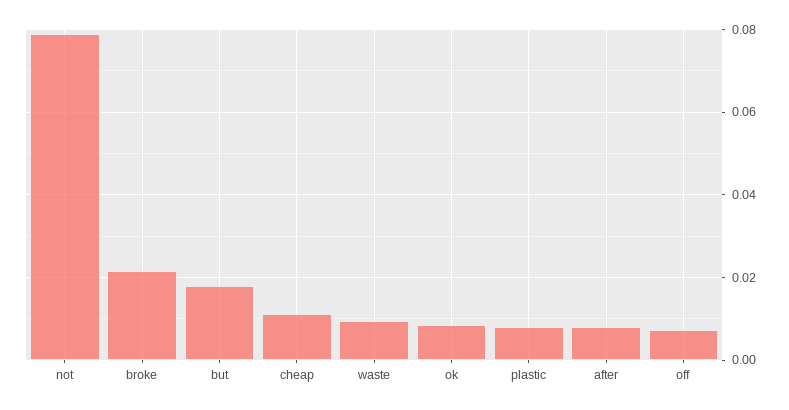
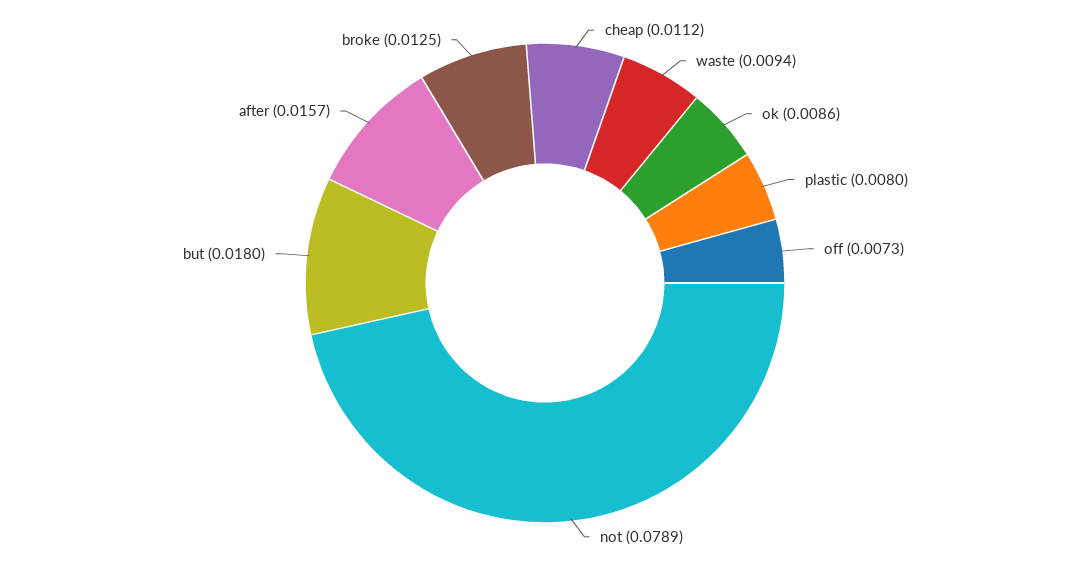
  {
    "not": 0.0789,
-   "broke": 0.022,
+   "broke": 0.0125,
    "but": 0.018,
    "cheap": 0.0112,
    "waste": 0.0094,
    "ok": 0.0086,
    "plastic": 0.008,
-   "after": 0.008,
+   "after": 0.0157,
    "off": 0.0073
  }

